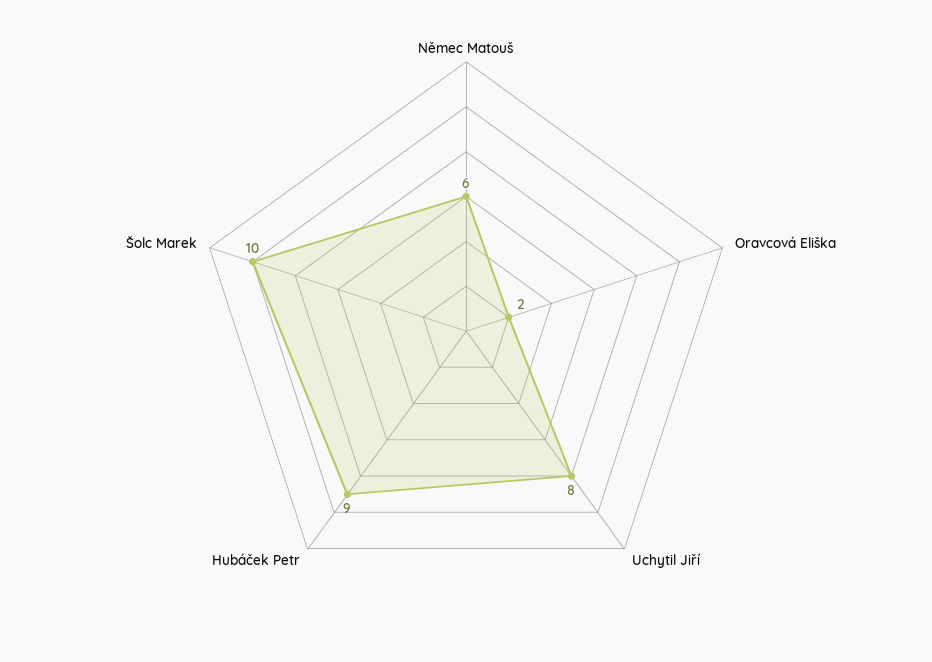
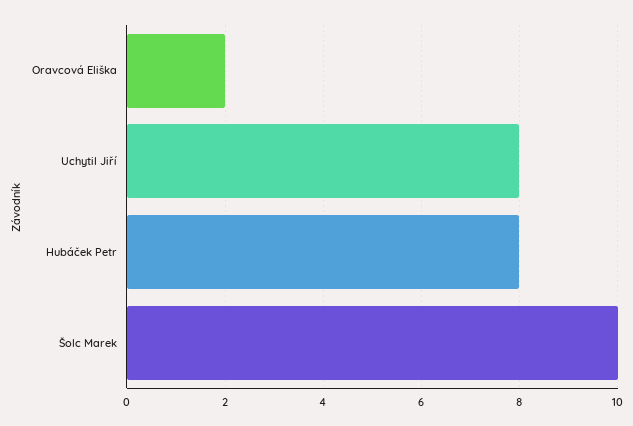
  {
-   "Němec Matouš": 6,
    "Oravcová Eliška": 2,
    "Uchytil Jiří": 8,
-   "Hubáček Petr": 9,
+   "Hubáček Petr": 8,
    "Šolc Marek": 10
  }

